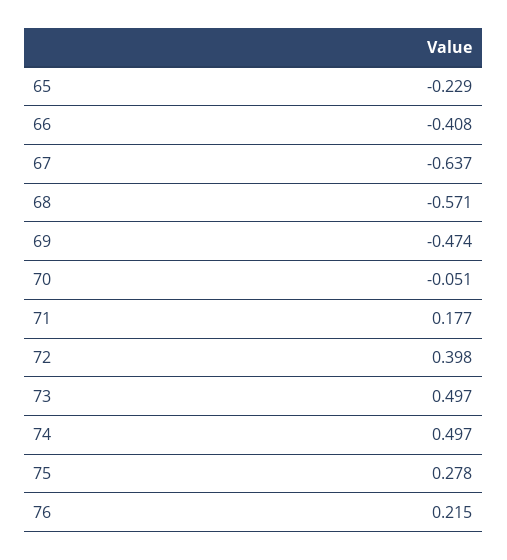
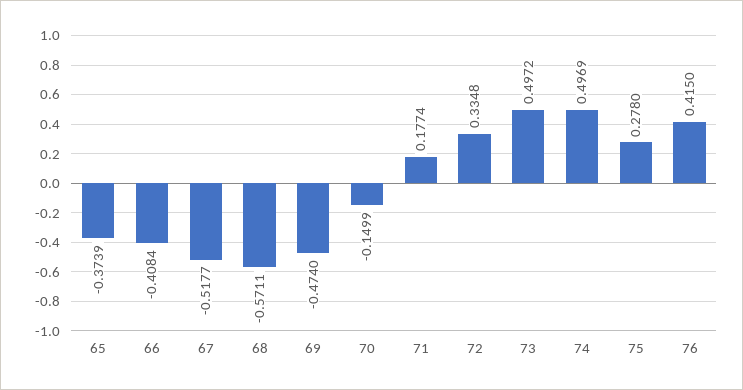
  {
-   "65": -0.229,
+   "65": -0.3739,
    "66": -0.4084,
-   "67": -0.637,
+   "67": -0.5177,
    "68": -0.5711,
    "69": -0.474,
-   "70": -0.051,
+   "70": -0.1499,
    "71": 0.1774,
-   "72": 0.398,
+   "72": 0.3348,
    "73": 0.4972,
    "74": 0.4969,
    "75": 0.278,
-   "76": 0.215
+   "76": 0.415
  }

